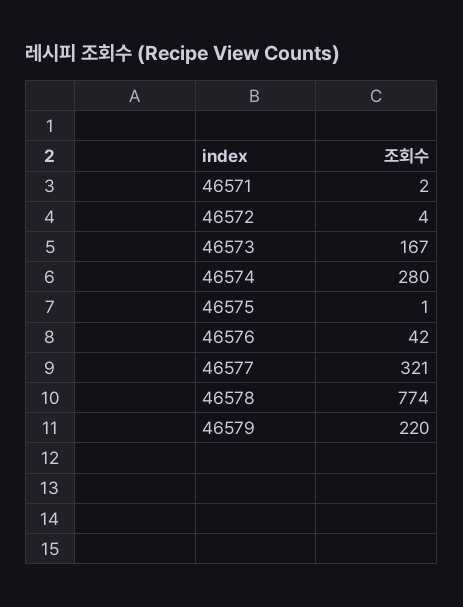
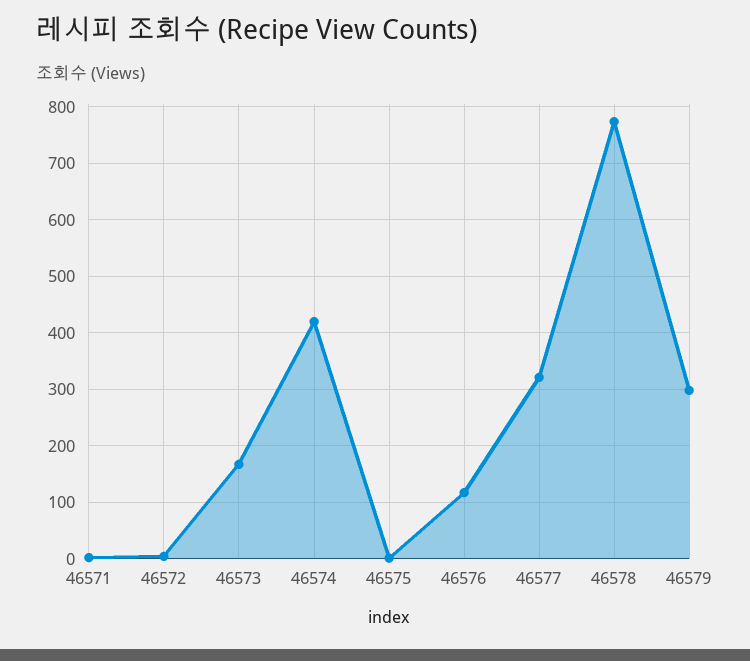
  {
    "46571": 2,
    "46572": 4,
    "46573": 167,
-   "46574": 280,
+   "46574": 420,
    "46575": 1,
-   "46576": 42,
+   "46576": 120,
    "46577": 321,
    "46578": 774,
-   "46579": 220
+   "46579": 300
  }

